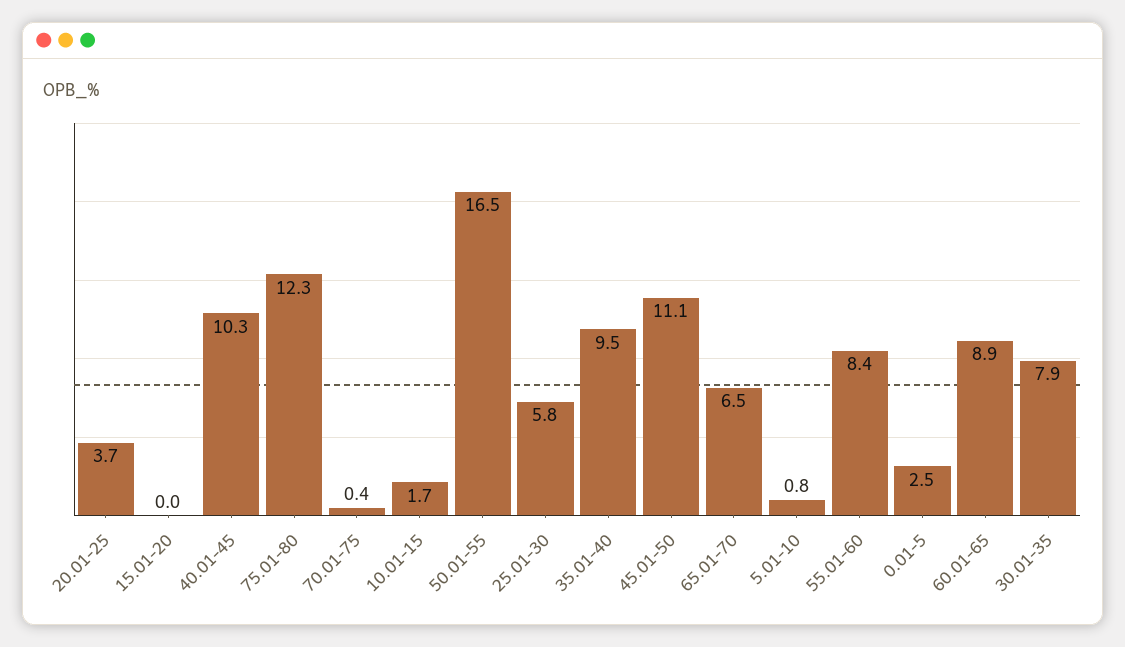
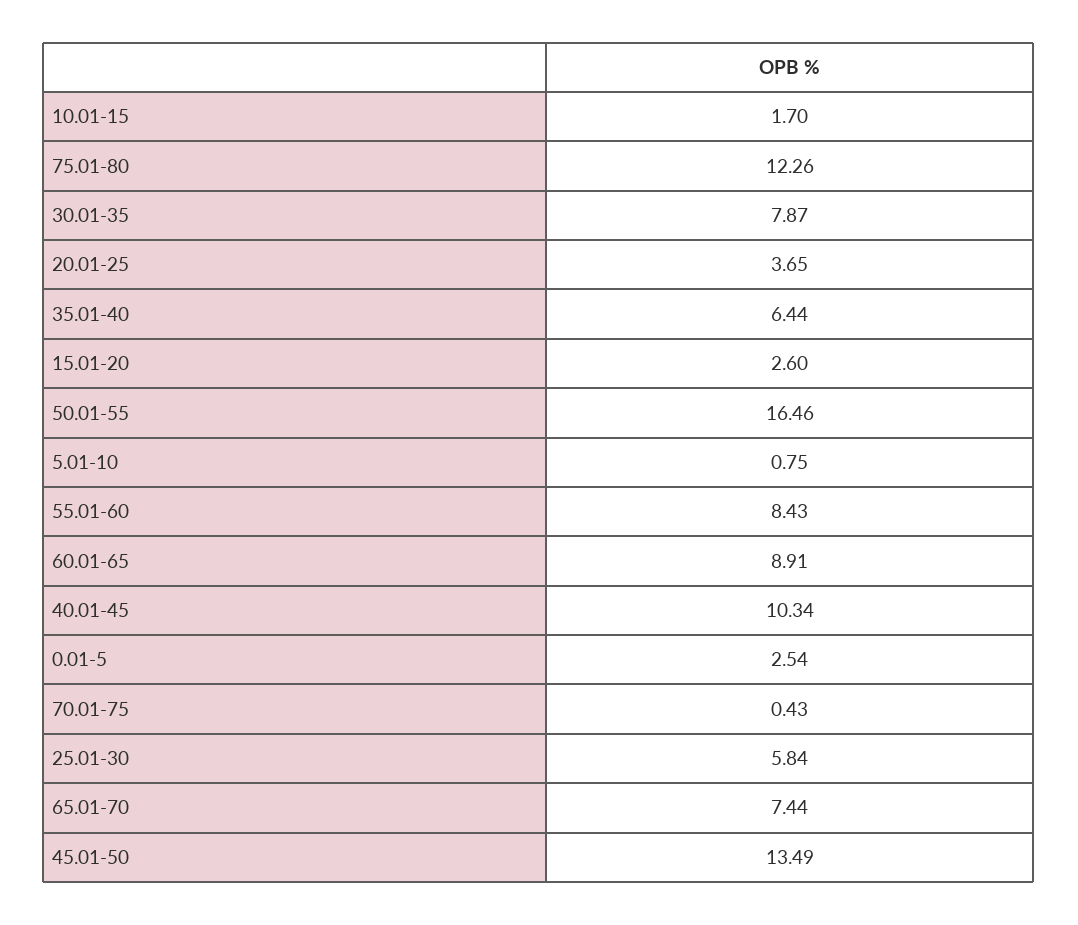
  {
    "20.01-25": 3.65,
-   "15.01-20": 0,
+   "15.01-20": 2.6,
    "40.01-45": 10.34,
    "75.01-80": 12.26,
    "70.01-75": 0.43,
    "10.01-15": 1.7,
    "50.01-55": 16.46,
    "25.01-30": 5.84,
-   "35.01-40": 9.5,
+   "35.01-40": 6.44,
-   "45.01-50": 11.1,
+   "45.01-50": 13.49,
-   "65.01-70": 6.5,
+   "65.01-70": 7.44,
    "5.01-10": 0.75,
    "55.01-60": 8.43,
    "0.01-5": 2.54,
    "60.01-65": 8.91,
    "30.01-35": 7.87
  }

